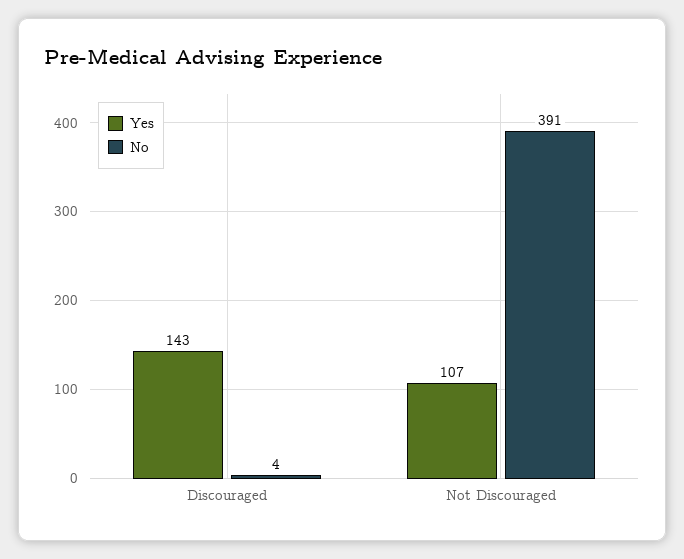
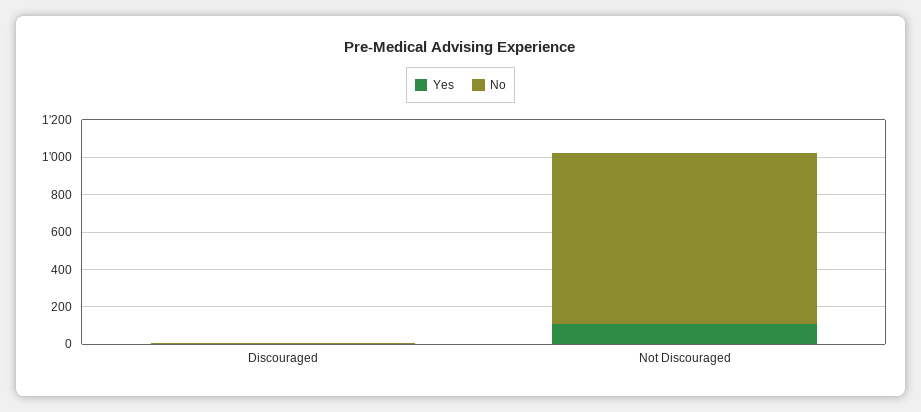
  {
    "Yes": {
-     "Discouraged": 143,
+     "Discouraged": 0,
      "Not Discouraged": 107
    },
    "No": {
      "Discouraged": 4,
-     "Not Discouraged": 391
+     "Not Discouraged": 900
    }
  }

